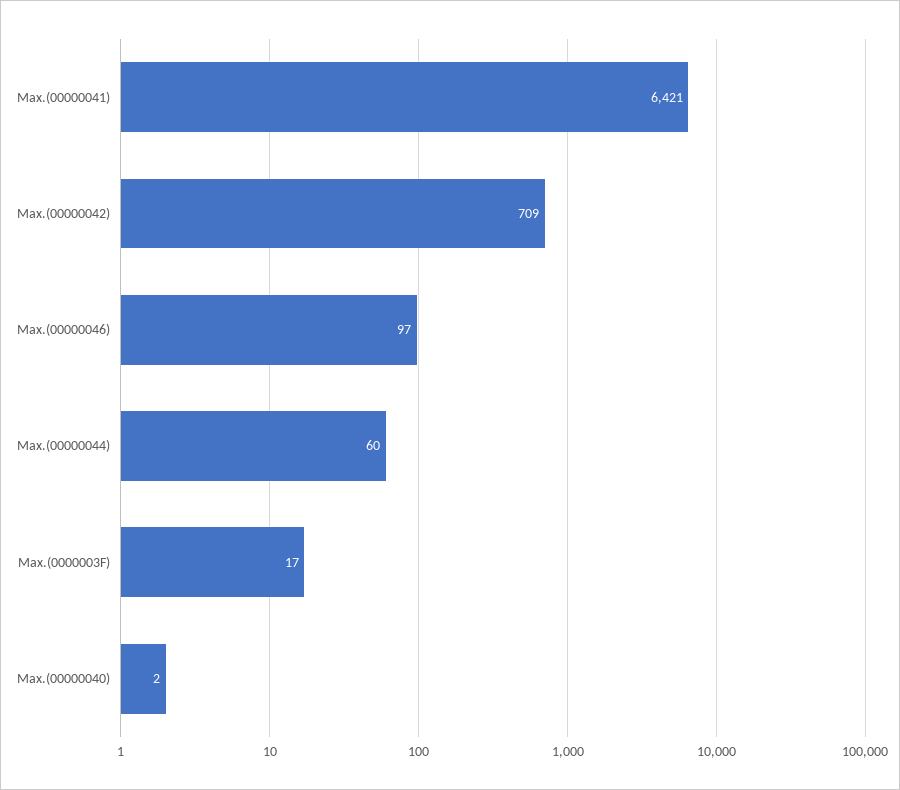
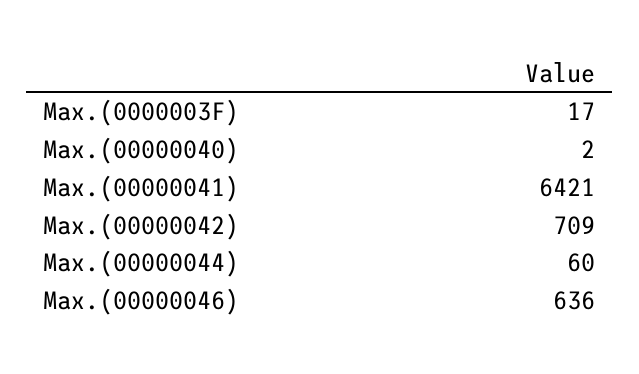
  {
    "Max.(00000041)": 6421,
    "Max.(00000042)": 709,
-   "Max.(00000046)": 97,
+   "Max.(00000046)": 636,
    "Max.(00000044)": 60,
    "Max.(0000003F)": 17,
    "Max.(00000040)": 2
  }

